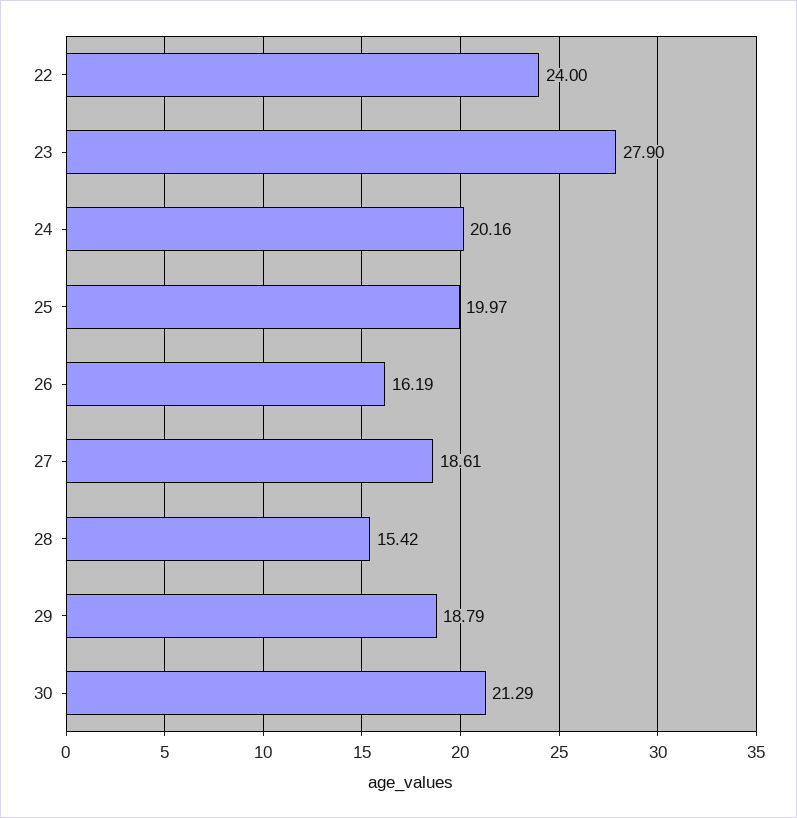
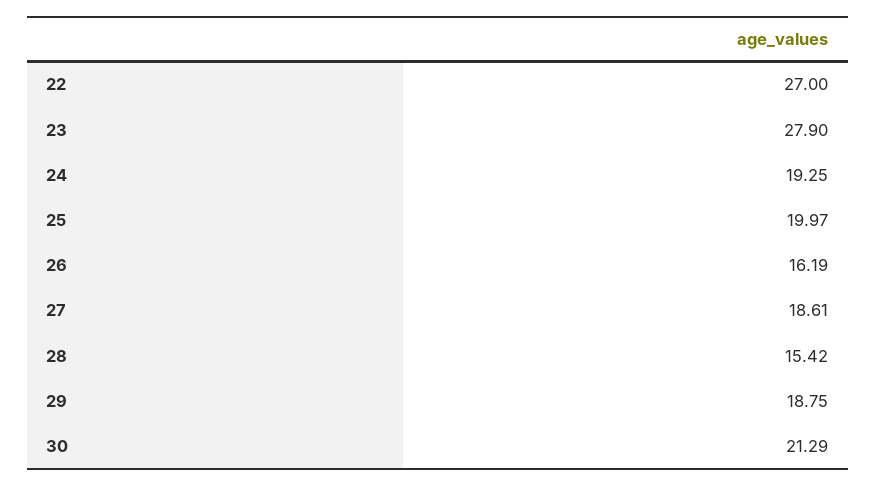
  {
-   "22": 24,
+   "22": 27,
    "23": 27.9,
-   "24": 20.16,
+   "24": 19.25,
    "25": 19.97,
    "26": 16.19,
    "27": 18.61,
    "28": 15.42,
-   "29": 18.79,
+   "29": 18.75,
    "30": 21.29
  }

